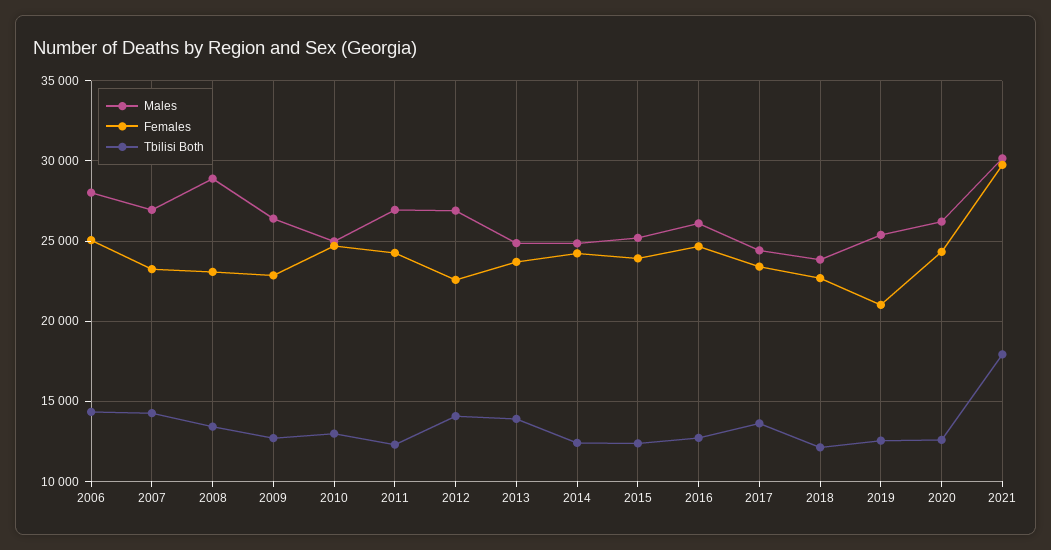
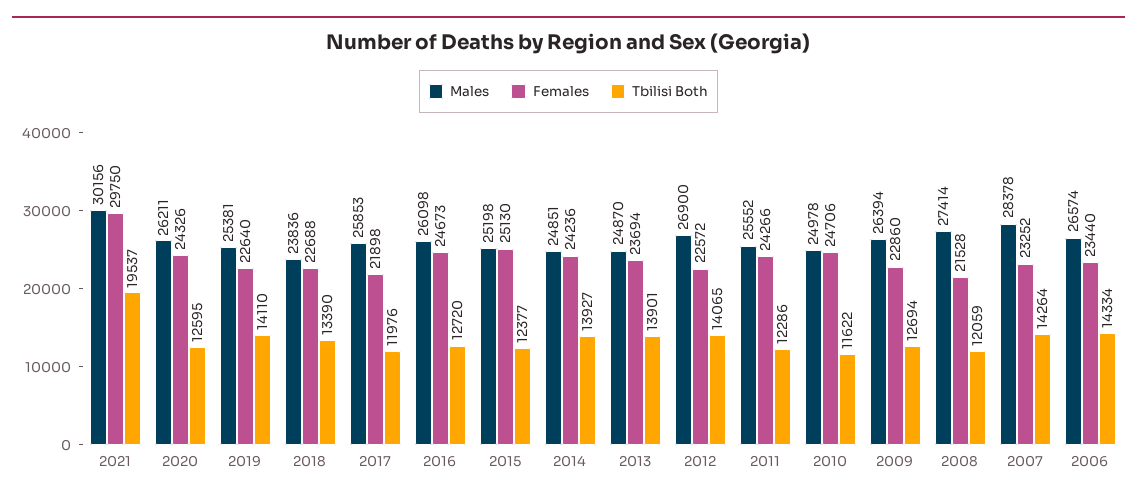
  {
    "Males": {
-     "2006": 28000,
+     "2006": 26574,
-     "2007": 27000,
+     "2007": 28378,
-     "2008": 29000,
+     "2008": 27414,
      "2009": 26394,
      "2010": 24978,
-     "2011": 27000,
+     "2011": 25552,
      "2012": 26900,
      "2013": 24870,
      "2014": 24851,
      "2015": 25198,
      "2016": 26098,
-     "2017": 24500,
+     "2017": 25853,
      "2018": 23836,
      "2019": 25381,
      "2020": 26211,
      "2021": 30156
    },
    "Females": {
-     "2006": 25000,
+     "2006": 23440,
      "2007": 23252,
-     "2008": 23000,
+     "2008": 21528,
      "2009": 22860,
      "2010": 24706,
      "2011": 24266,
      "2012": 22572,
      "2013": 23694,
      "2014": 24236,
-     "2015": 24000,
+     "2015": 25130,
      "2016": 24673,
-     "2017": 23500,
+     "2017": 21898,
      "2018": 22688,
-     "2019": 21000,
+     "2019": 22640,
      "2020": 24326,
      "2021": 29750
    },
    "Tbilisi Both": {
      "2006": 14334,
      "2007": 14264,
-     "2008": 13500,
+     "2008": 12059,
      "2009": 12694,
-     "2010": 13000,
+     "2010": 11622,
      "2011": 12286,
      "2012": 14065,
      "2013": 13901,
-     "2014": 12500,
+     "2014": 13927,
      "2015": 12377,
      "2016": 12720,
-     "2017": 13500,
+     "2017": 11976,
-     "2018": 12000,
+     "2018": 13390,
-     "2019": 12500,
+     "2019": 14110,
      "2020": 12595,
-     "2021": 18000
+     "2021": 19537
    }
  }

